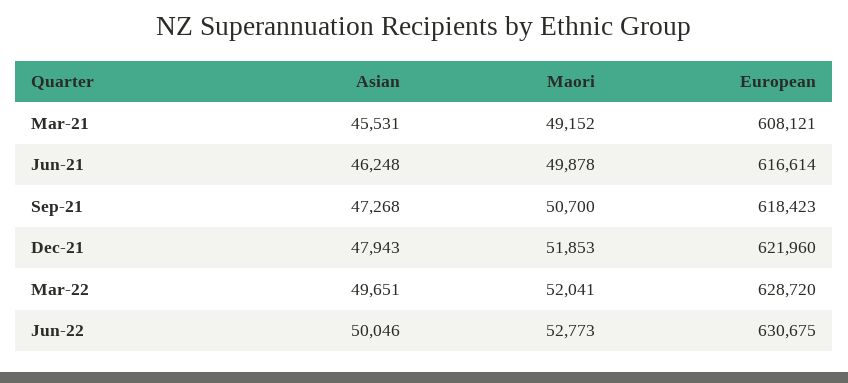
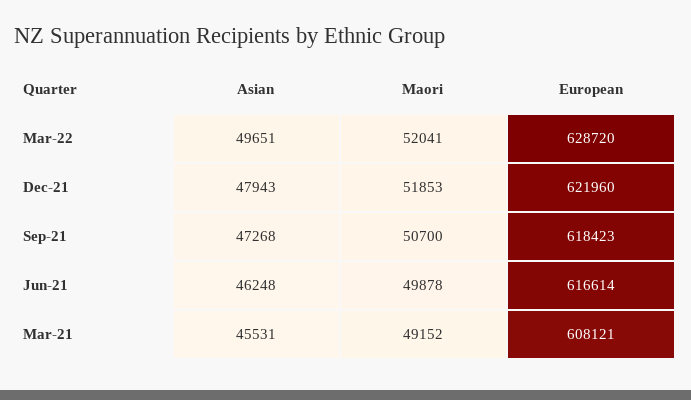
  {
    "Asian": {
      "Mar-21": 45531,
      "Jun-21": 46248,
      "Sep-21": 47268,
      "Dec-21": 47943,
-     "Mar-22": 49651,
+     "Mar-22": 49651
-     "Jun-22": 50046
    },
    "Maori": {
      "Mar-21": 49152,
      "Jun-21": 49878,
      "Sep-21": 50700,
      "Dec-21": 51853,
-     "Mar-22": 52041,
+     "Mar-22": 52041
-     "Jun-22": 52773
    },
    "European": {
      "Mar-21": 608121,
      "Jun-21": 616614,
      "Sep-21": 618423,
      "Dec-21": 621960,
-     "Mar-22": 628720,
+     "Mar-22": 628720
-     "Jun-22": 630675
    }
  }

